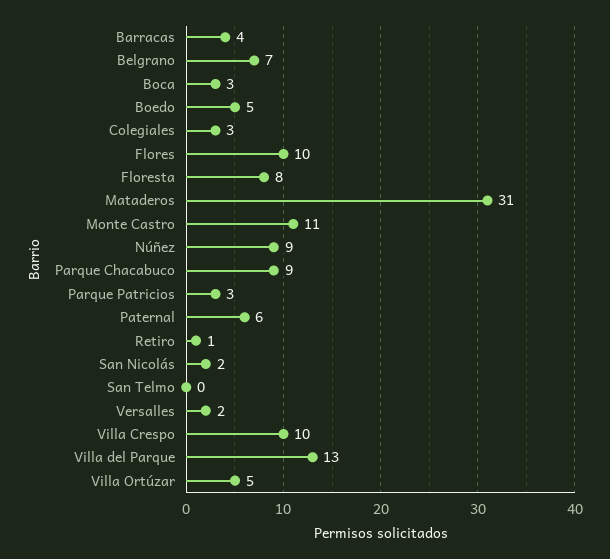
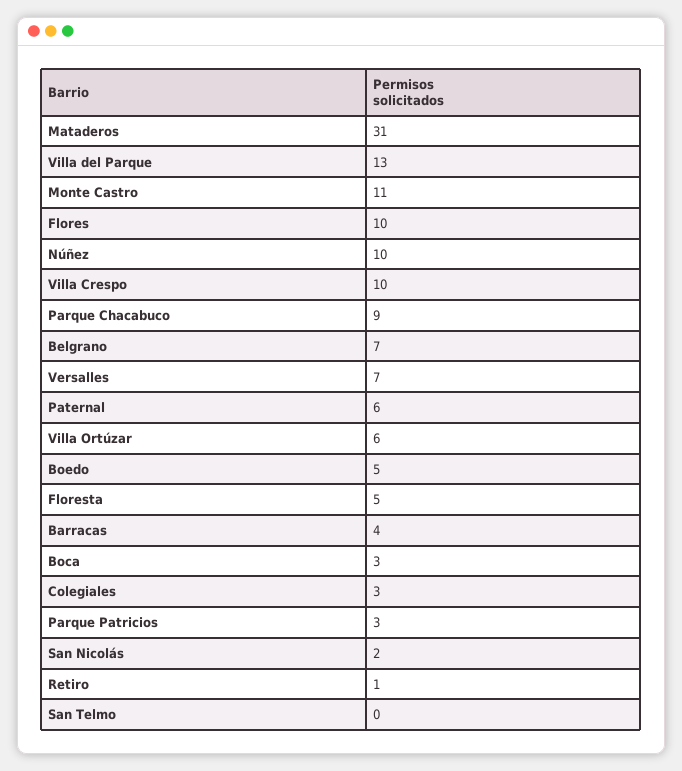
  {
    "Barracas": 4,
    "Belgrano": 7,
    "Boca": 3,
    "Boedo": 5,
    "Colegiales": 3,
    "Flores": 10,
-   "Floresta": 8,
+   "Floresta": 5,
    "Mataderos": 31,
    "Monte Castro": 11,
-   "Núñez": 9,
+   "Núñez": 10,
    "Parque Chacabuco": 9,
    "Parque Patricios": 3,
    "Paternal": 6,
    "Retiro": 1,
    "San Nicolás": 2,
    "San Telmo": 0,
-   "Versalles": 2,
+   "Versalles": 7,
    "Villa Crespo": 10,
    "Villa del Parque": 13,
-   "Villa Ortúzar": 5
+   "Villa Ortúzar": 6
  }

